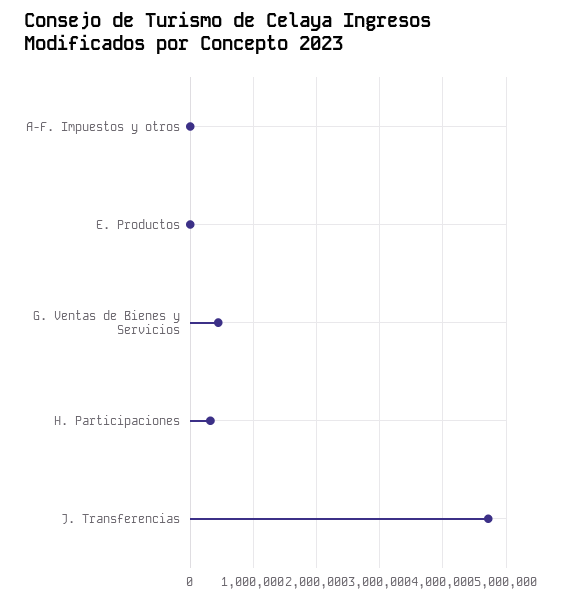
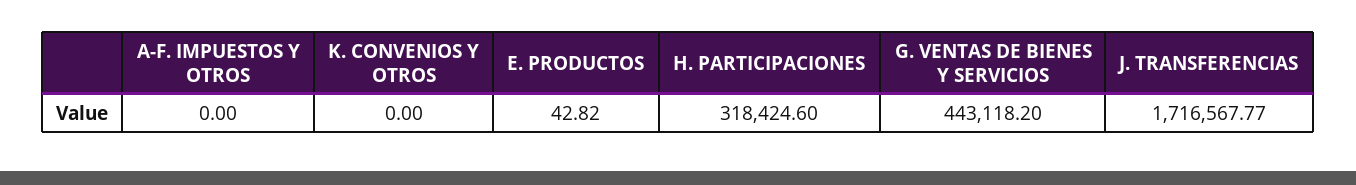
  {
    "A-F. Impuestos y otros": 0,
    "E. Productos": 42.82,
    "G. Ventas de Bienes y Servicios": 443118.2,
    "H. Participaciones": 318424.6,
-   "J. Transferencias": 4700000
+   "J. Transferencias": 1716567.77,
+   "K. CONVENIOS Y OTROS": 0
  }

